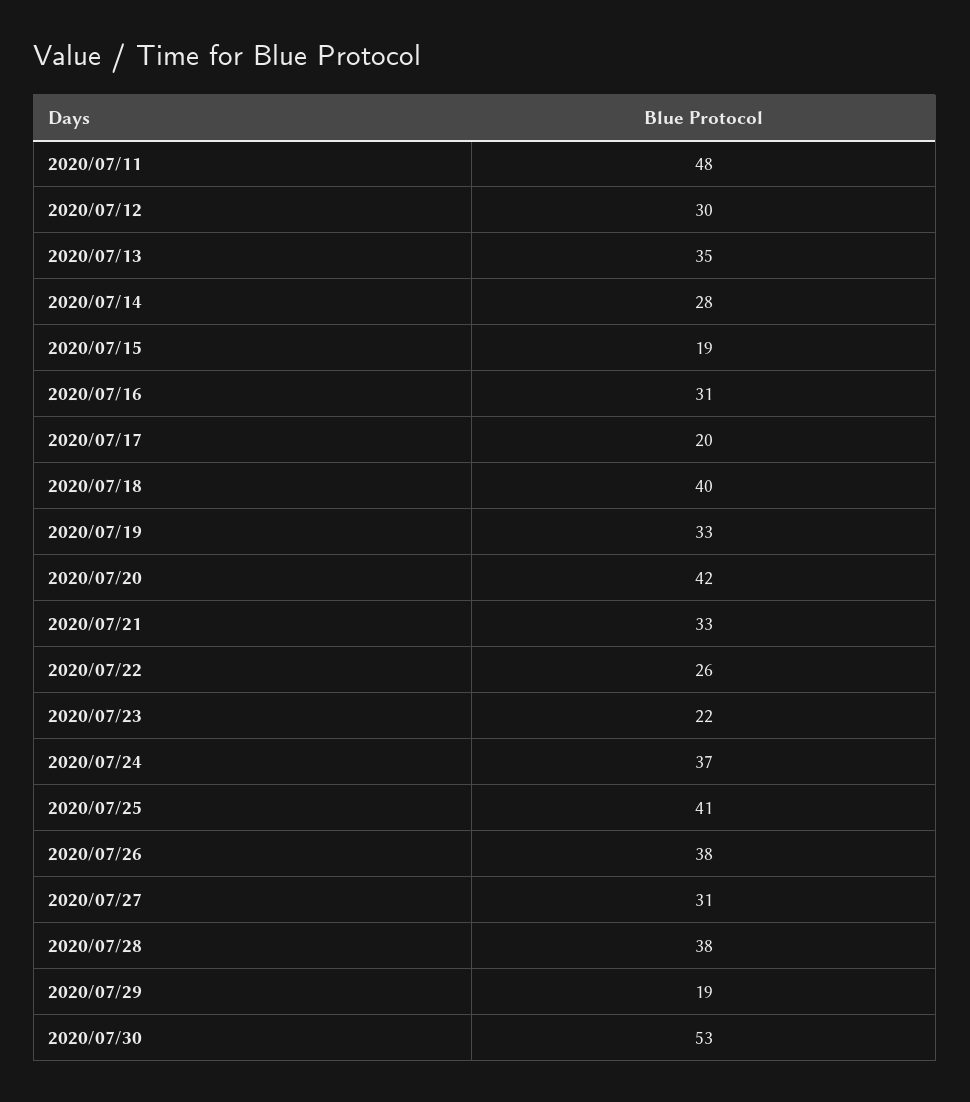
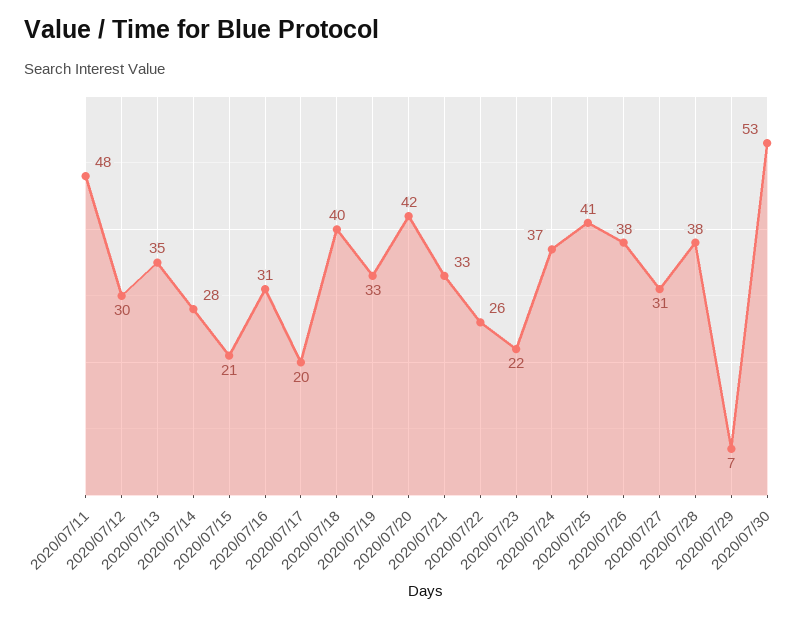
  {
    "2020/07/11": 48,
    "2020/07/12": 30,
    "2020/07/13": 35,
    "2020/07/14": 28,
-   "2020/07/15": 19,
+   "2020/07/15": 21,
    "2020/07/16": 31,
    "2020/07/17": 20,
    "2020/07/18": 40,
    "2020/07/19": 33,
    "2020/07/20": 42,
    "2020/07/21": 33,
    "2020/07/22": 26,
    "2020/07/23": 22,
    "2020/07/24": 37,
    "2020/07/25": 41,
    "2020/07/26": 38,
    "2020/07/27": 31,
    "2020/07/28": 38,
-   "2020/07/29": 19,
+   "2020/07/29": 7,
    "2020/07/30": 53
  }

